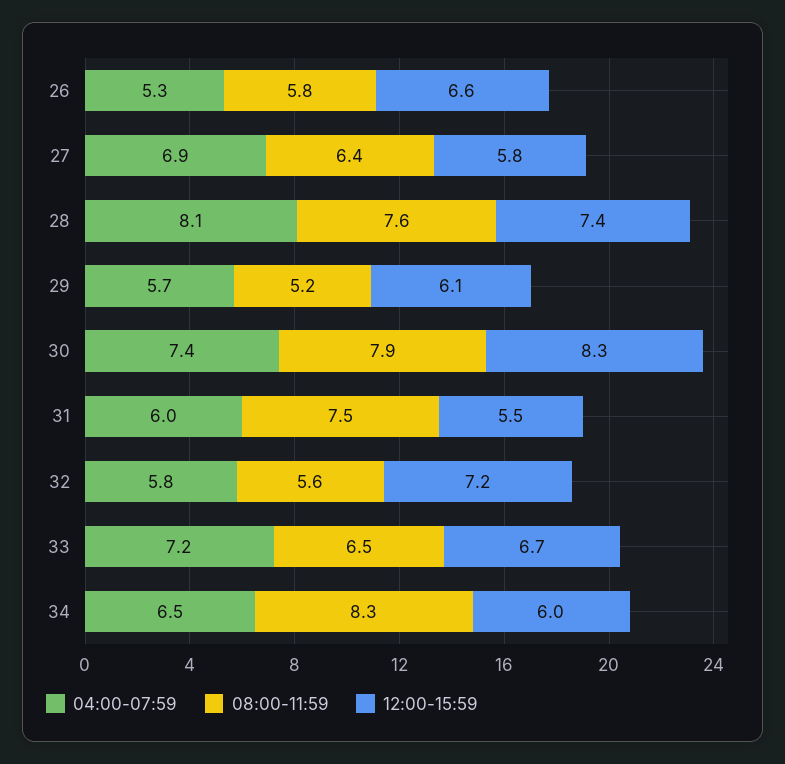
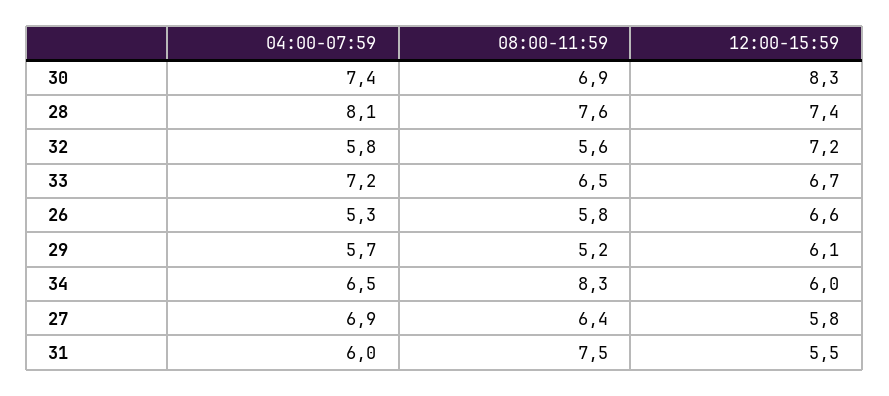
  {
    "04:00-07:59": {
      "26": 5.3,
      "27": 6.9,
      "28": 8.1,
      "29": 5.7,
      "30": 7.4,
      "31": 6,
      "32": 5.8,
      "33": 7.2,
      "34": 6.5
    },
    "08:00-11:59": {
      "26": 5.8,
      "27": 6.4,
      "28": 7.6,
      "29": 5.2,
-     "30": 7.9,
+     "30": 6.9,
      "31": 7.5,
      "32": 5.6,
      "33": 6.5,
      "34": 8.3
    },
    "12:00-15:59": {
      "26": 6.6,
      "27": 5.8,
      "28": 7.4,
      "29": 6.1,
      "30": 8.3,
      "31": 5.5,
      "32": 7.2,
      "33": 6.7,
      "34": 6
    }
  }

